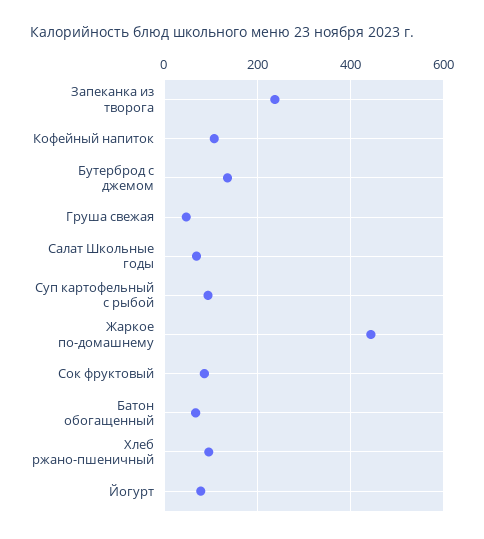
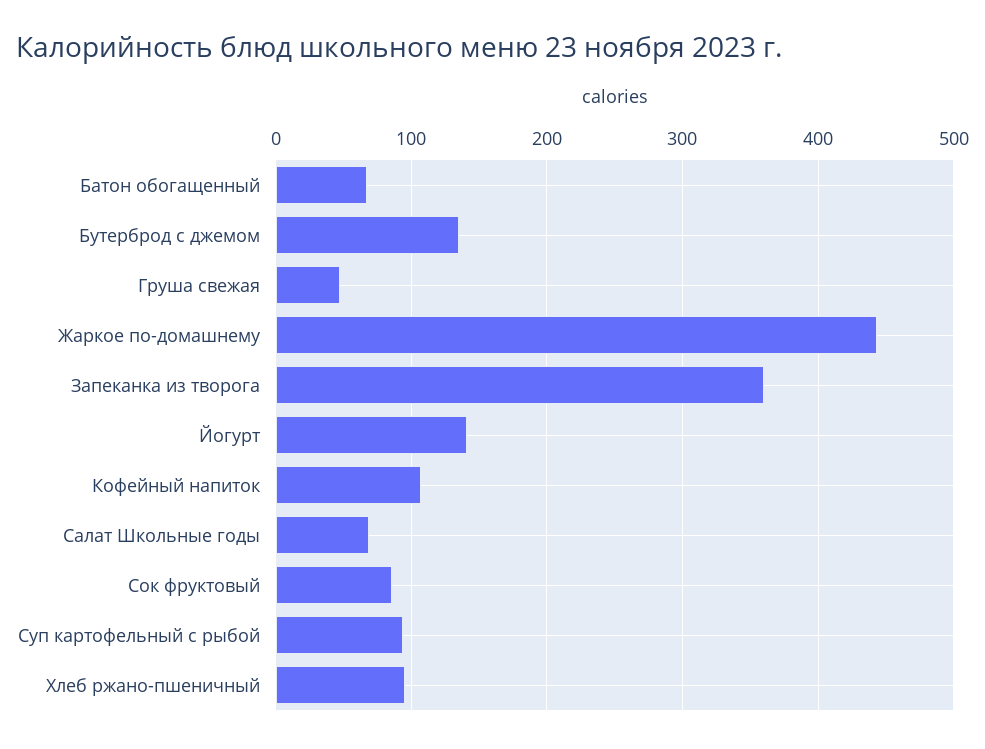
  {
-   "Запеканка из творога": 240,
+   "Запеканка из творога": 360,
    "Кофейный напиток": 110,
    "Бутерброд с джемом": 140,
    "Груша свежая": 50,
    "Салат Школьные годы": 70,
    "Суп картофельный с рыбой": 90,
    "Жаркое по-домашнему": 440,
    "Сок фруктовый": 90,
    "Батон обогащенный": 70,
    "Хлеб ржано-пшеничный": 100,
-   "Йогурт": 80
+   "Йогурт": 140
  }

